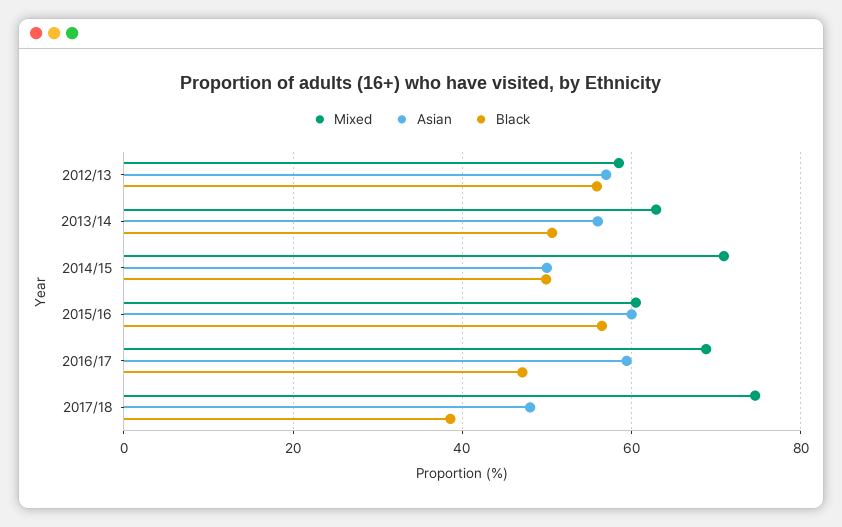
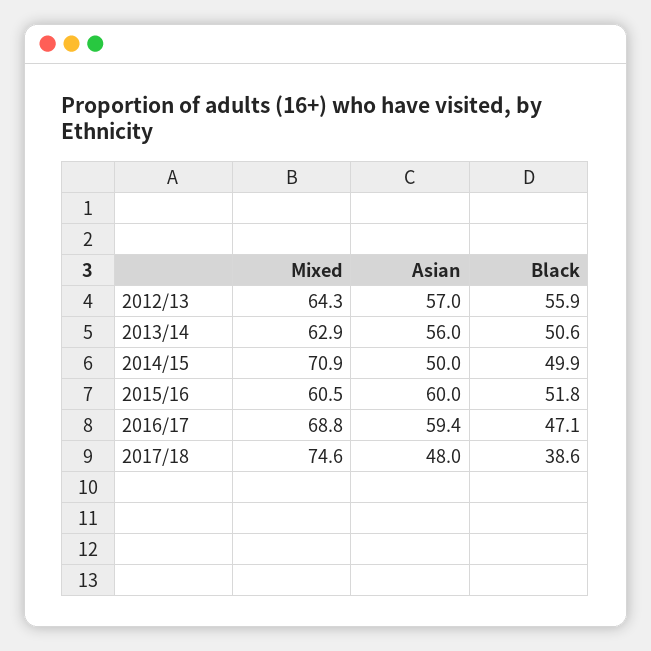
  {
    "Mixed": {
-     "2012/13": 58,
+     "2012/13": 64.3,
      "2013/14": 62.9,
      "2014/15": 70.9,
      "2015/16": 60.5,
      "2016/17": 68.8,
      "2017/18": 74.6
    },
    "Asian": {
      "2012/13": 57,
      "2013/14": 56,
      "2014/15": 50,
      "2015/16": 60,
      "2016/17": 59.4,
      "2017/18": 48
    },
    "Black": {
      "2012/13": 55.9,
      "2013/14": 50.6,
      "2014/15": 49.9,
-     "2015/16": 56,
+     "2015/16": 51.8,
      "2016/17": 47.1,
      "2017/18": 38.6
    }
  }

